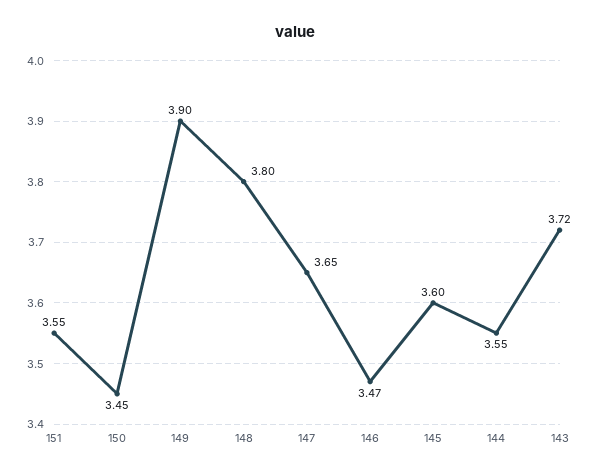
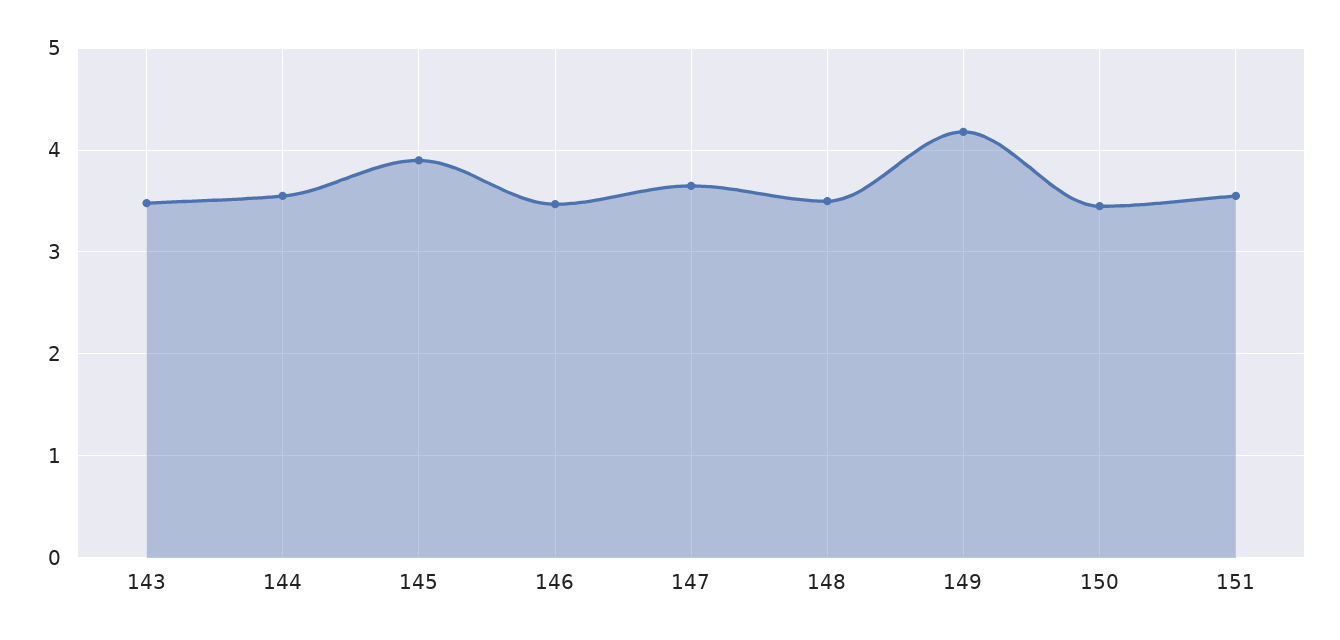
  {
    "151": 3.55,
    "150": 3.45,
-   "149": 3.9,
+   "149": 4.2,
-   "148": 3.8,
+   "148": 3.5,
    "147": 3.65,
    "146": 3.47,
-   "145": 3.6,
+   "145": 3.9,
    "144": 3.55,
-   "143": 3.72
+   "143": 3.5
  }

